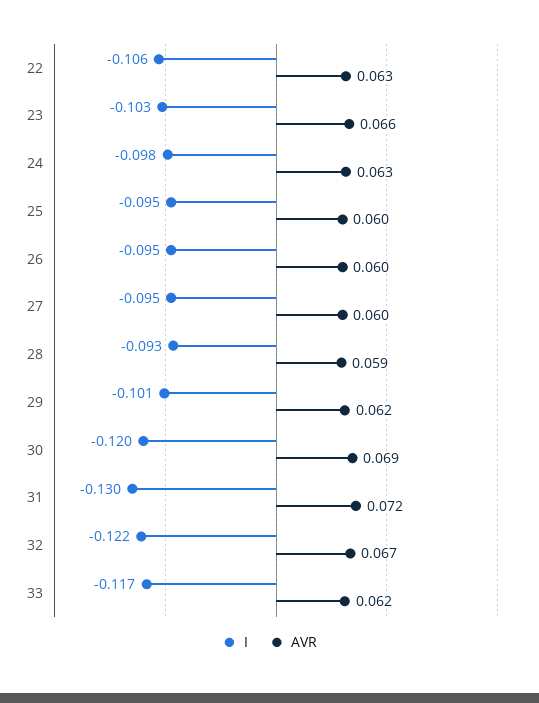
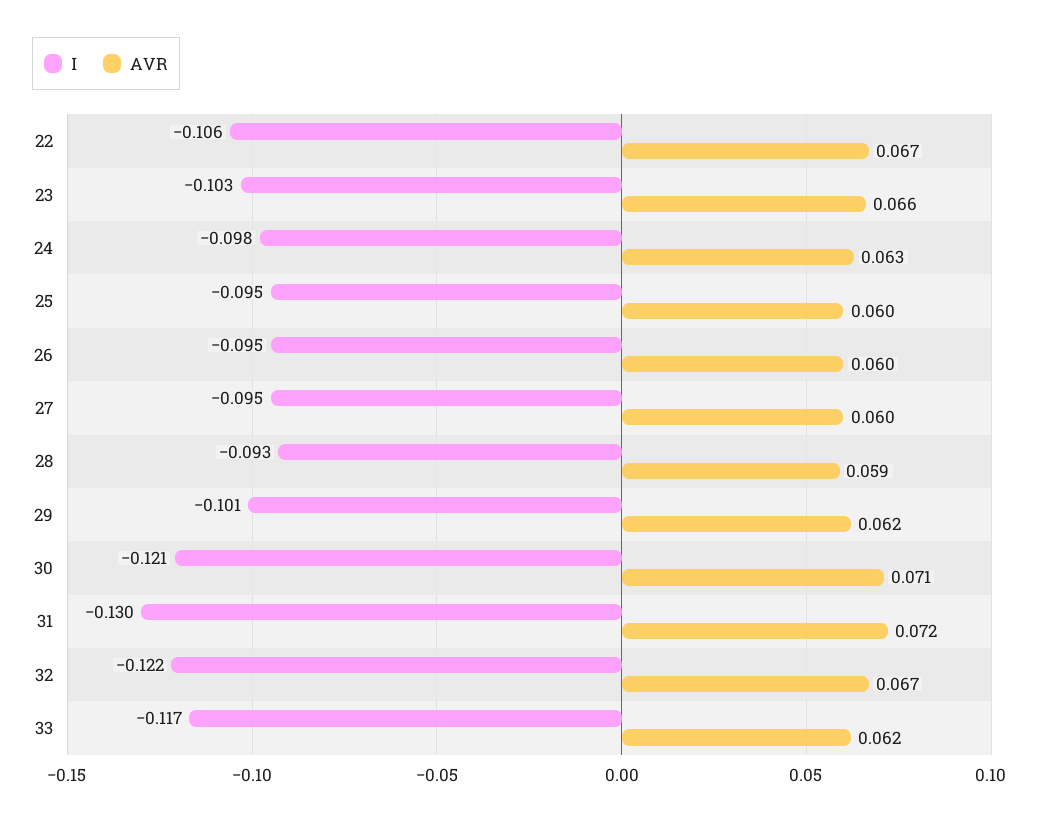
  {
    "I": {
      "22": -0.106,
      "23": -0.103,
      "24": -0.098,
      "25": -0.095,
      "26": -0.095,
      "27": -0.095,
      "28": -0.093,
      "29": -0.101,
-     "30": -0.12,
+     "30": -0.121,
      "31": -0.13,
      "32": -0.122,
      "33": -0.117
    },
    "AVR": {
-     "22": 0.063,
+     "22": 0.067,
      "23": 0.066,
      "24": 0.063,
      "25": 0.06,
      "26": 0.06,
      "27": 0.06,
      "28": 0.059,
      "29": 0.062,
-     "30": 0.069,
+     "30": 0.071,
      "31": 0.072,
      "32": 0.067,
      "33": 0.062
    }
  }

